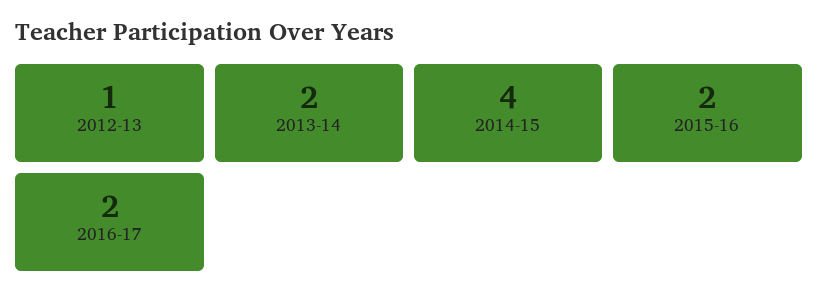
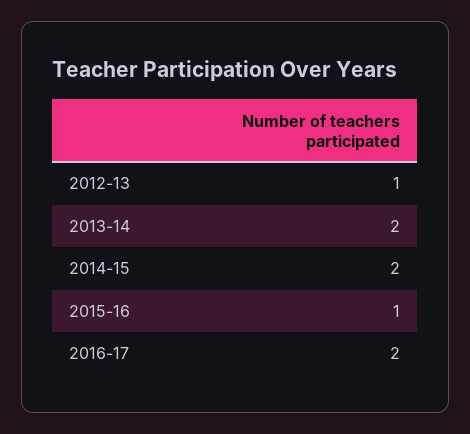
  {
    "2012-13": 1,
    "2013-14": 2,
-   "2014-15": 4,
+   "2014-15": 2,
-   "2015-16": 2,
+   "2015-16": 1,
    "2016-17": 2
  }

